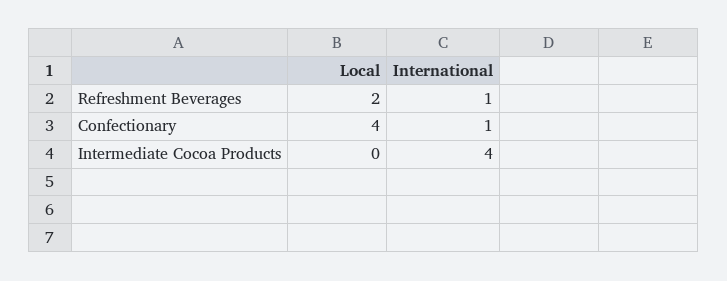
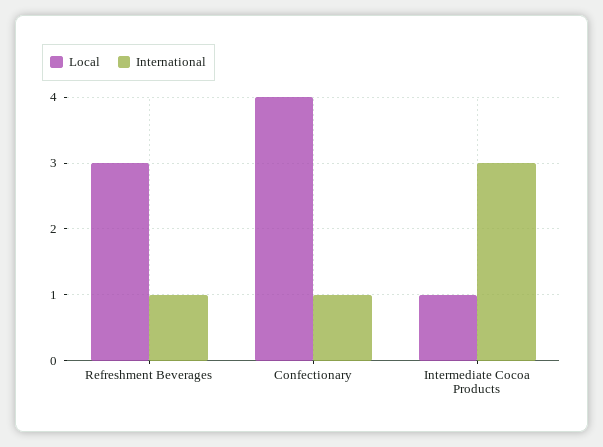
  {
    "Local": {
-     "Refreshment Beverages": 2,
+     "Refreshment Beverages": 3,
      "Confectionary": 4,
-     "Intermediate Cocoa Products": 0
+     "Intermediate Cocoa Products": 1
    },
    "International": {
      "Refreshment Beverages": 1,
      "Confectionary": 1,
-     "Intermediate Cocoa Products": 4
+     "Intermediate Cocoa Products": 3
    }
  }

